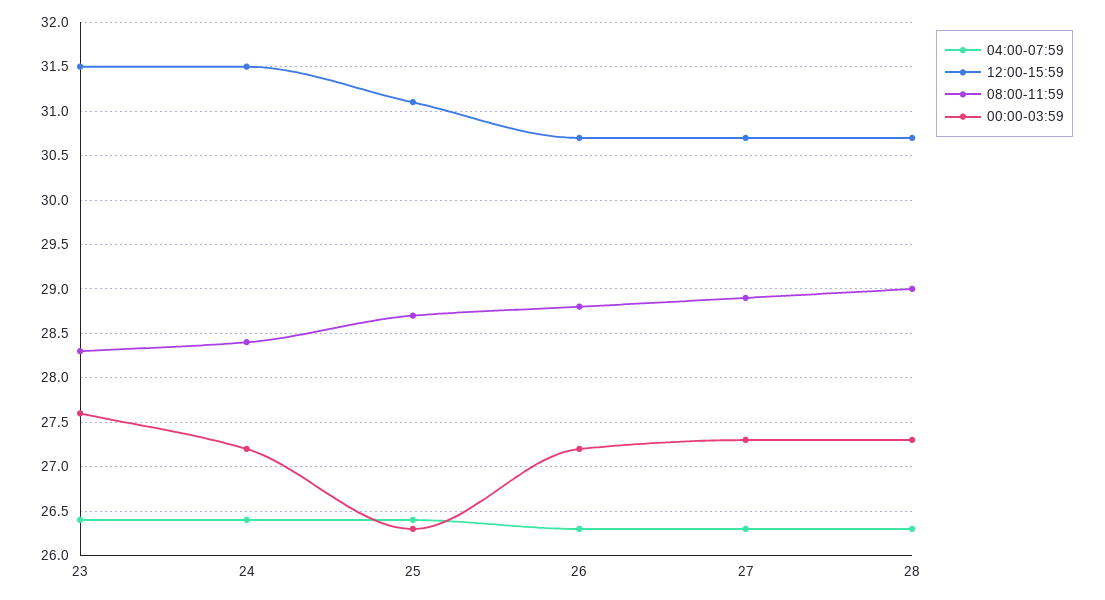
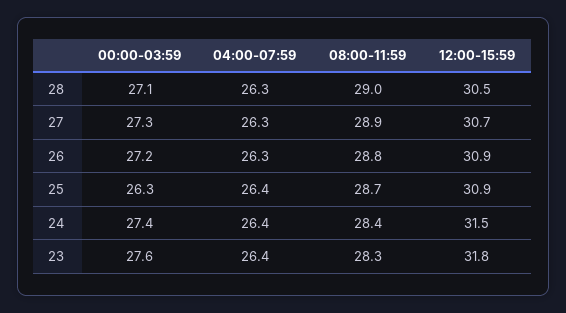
  {
    "04:00-07:59": {
      "23": 26.4,
      "24": 26.4,
      "25": 26.4,
      "26": 26.3,
      "27": 26.3,
      "28": 26.3
    },
    "12:00-15:59": {
-     "23": 31.5,
+     "23": 31.8,
      "24": 31.5,
-     "25": 31.1,
+     "25": 30.9,
-     "26": 30.7,
+     "26": 30.9,
      "27": 30.7,
-     "28": 30.7
+     "28": 30.5
    },
    "08:00-11:59": {
      "23": 28.3,
      "24": 28.4,
      "25": 28.7,
      "26": 28.8,
      "27": 28.9,
      "28": 29
    },
    "00:00-03:59": {
      "23": 27.6,
-     "24": 27.2,
+     "24": 27.4,
      "25": 26.3,
      "26": 27.2,
      "27": 27.3,
-     "28": 27.3
+     "28": 27.1
    }
  }

